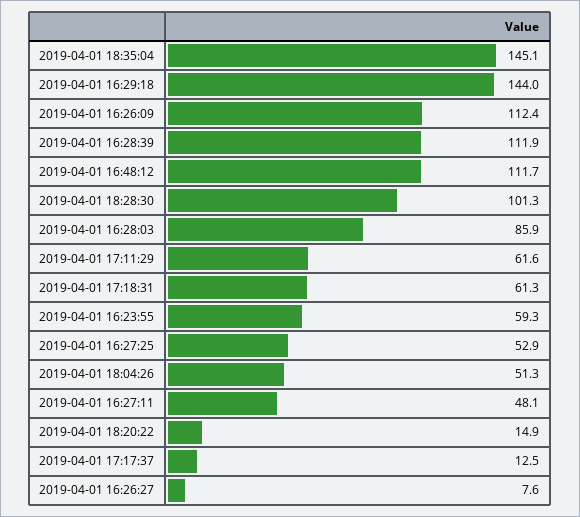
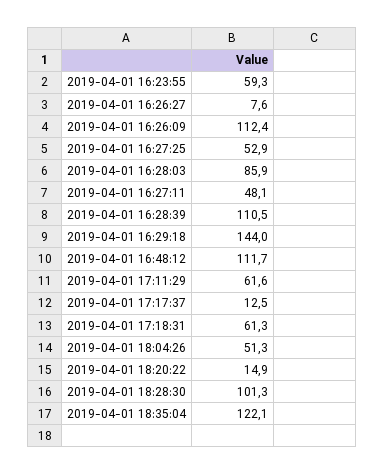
  {
-   "2019-04-01 18:35:04": 145.1,
+   "2019-04-01 18:35:04": 122.1,
    "2019-04-01 16:29:18": 144,
    "2019-04-01 16:26:09": 112.4,
-   "2019-04-01 16:28:39": 111.9,
+   "2019-04-01 16:28:39": 110.5,
    "2019-04-01 16:48:12": 111.7,
    "2019-04-01 18:28:30": 101.3,
    "2019-04-01 16:28:03": 85.9,
    "2019-04-01 17:11:29": 61.6,
    "2019-04-01 17:18:31": 61.3,
    "2019-04-01 16:23:55": 59.3,
    "2019-04-01 16:27:25": 52.9,
    "2019-04-01 18:04:26": 51.3,
    "2019-04-01 16:27:11": 48.1,
    "2019-04-01 18:20:22": 14.9,
    "2019-04-01 17:17:37": 12.5,
    "2019-04-01 16:26:27": 7.6
  }

